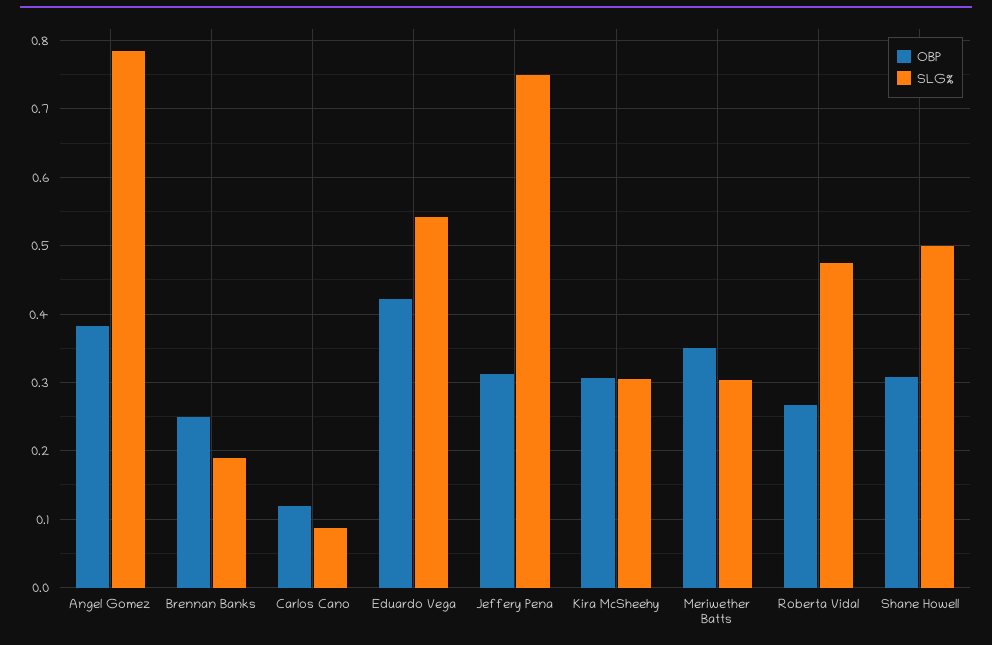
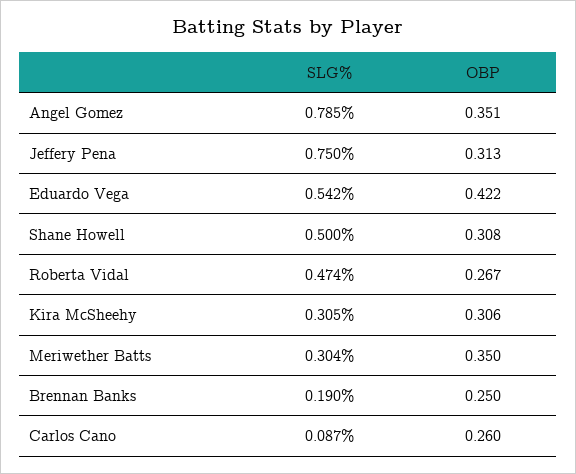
  {
    "OBP": {
-     "Angel Gomez": 0.38,
+     "Angel Gomez": 0.351,
      "Brennan Banks": 0.25,
-     "Carlos Cano": 0.12,
+     "Carlos Cano": 0.26,
      "Eduardo Vega": 0.422,
      "Jeffery Pena": 0.313,
      "Kira McSheehy": 0.306,
      "Meriwether Batts": 0.35,
      "Roberta Vidal": 0.267,
      "Shane Howell": 0.308
    },
    "SLG%": {
      "Angel Gomez": 0.785,
      "Brennan Banks": 0.19,
      "Carlos Cano": 0.087,
      "Eduardo Vega": 0.542,
      "Jeffery Pena": 0.75,
      "Kira McSheehy": 0.305,
      "Meriwether Batts": 0.304,
      "Roberta Vidal": 0.474,
      "Shane Howell": 0.5
    }
  }

